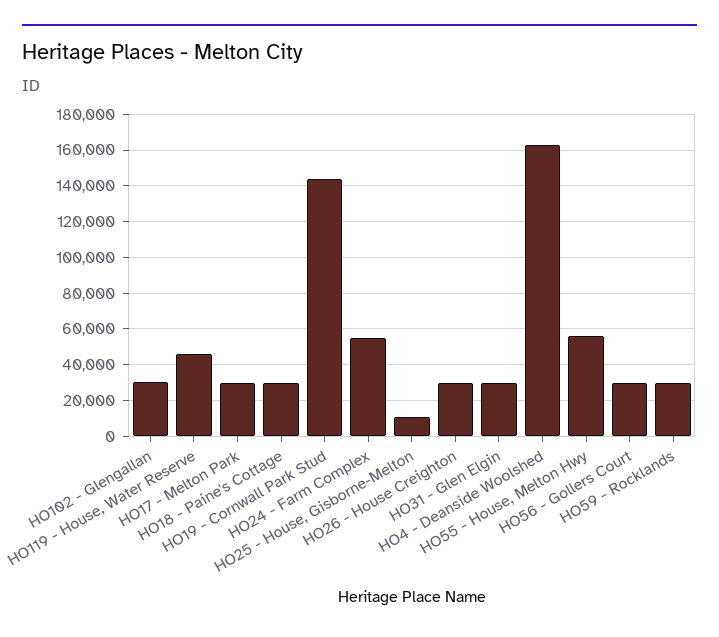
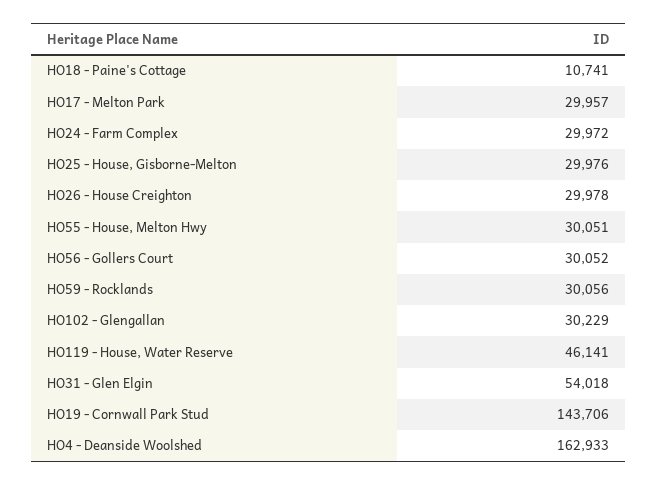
  {
    "HO102 - Glengallan": 30229,
    "HO119 - House, Water Reserve": 46141,
    "HO17 - Melton Park": 29957,
-   "HO18 - Paine's Cottage": 30000,
+   "HO18 - Paine's Cottage": 10741,
    "HO19 - Cornwall Park Stud": 143706,
-   "HO24 - Farm Complex": 55000,
+   "HO24 - Farm Complex": 29972,
-   "HO25 - House, Gisborne-Melton": 10000,
+   "HO25 - House, Gisborne-Melton": 29976,
    "HO26 - House Creighton": 29978,
-   "HO31 - Glen Elgin": 30000,
+   "HO31 - Glen Elgin": 54018,
    "HO4 - Deanside Woolshed": 162933,
-   "HO55 - House, Melton Hwy": 55000,
+   "HO55 - House, Melton Hwy": 30051,
    "HO56 - Gollers Court": 30052,
    "HO59 - Rocklands": 30056
  }

